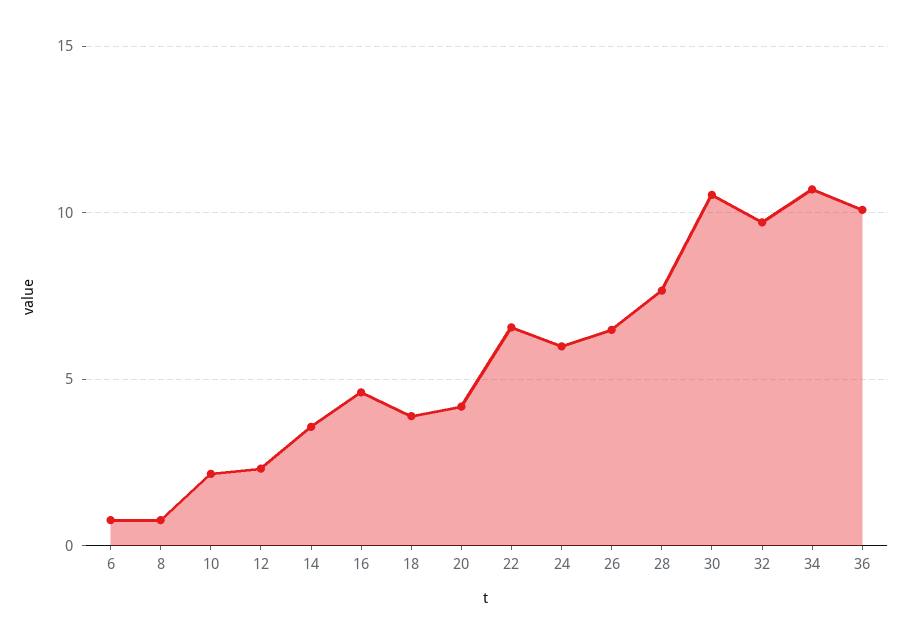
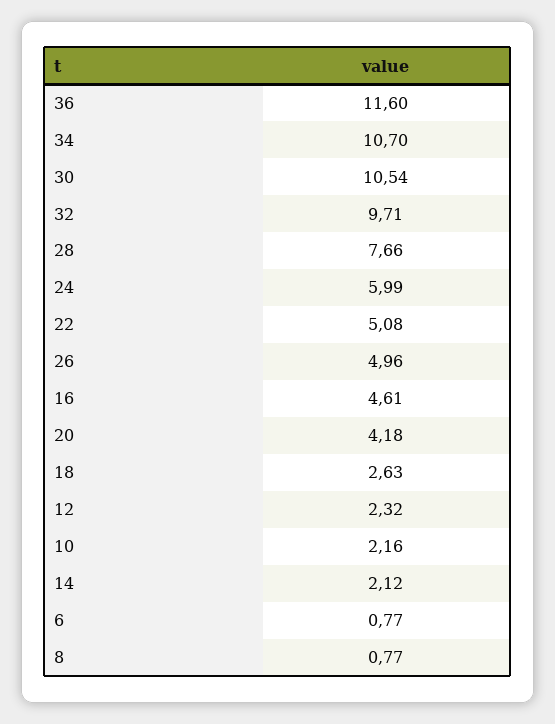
  {
    "6": 0.77,
    "8": 0.77,
    "10": 2.16,
    "12": 2.32,
-   "14": 3.5,
+   "14": 2.12,
    "16": 4.61,
-   "18": 4,
+   "18": 2.63,
    "20": 4.18,
-   "22": 6.5,
+   "22": 5.08,
    "24": 5.99,
-   "26": 6.5,
+   "26": 4.96,
    "28": 7.66,
    "30": 10.54,
    "32": 9.71,
    "34": 10.7,
-   "36": 10
+   "36": 11.6
  }

